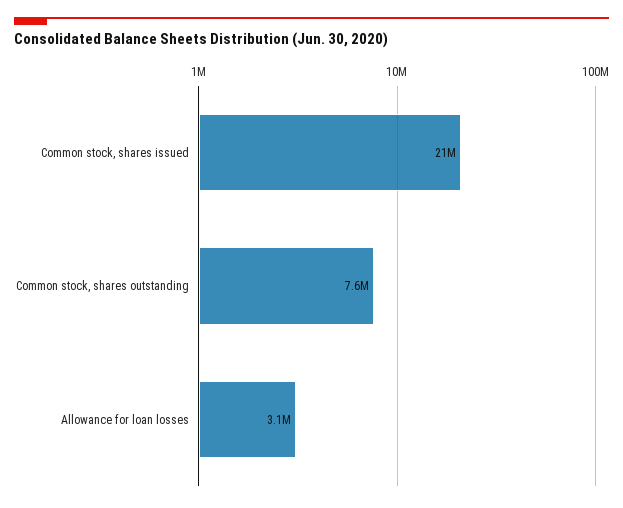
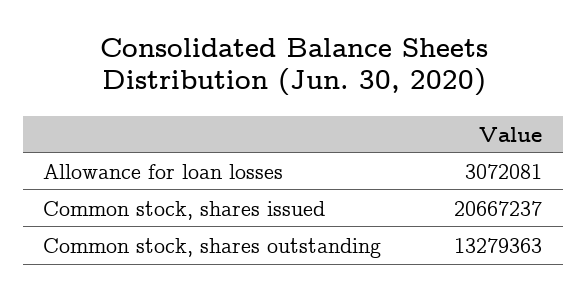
  {
    "Common stock, shares issued": 20667237,
-   "Common stock, shares outstanding": 7600000,
+   "Common stock, shares outstanding": 13279363,
    "Allowance for loan losses": 3072081
  }

